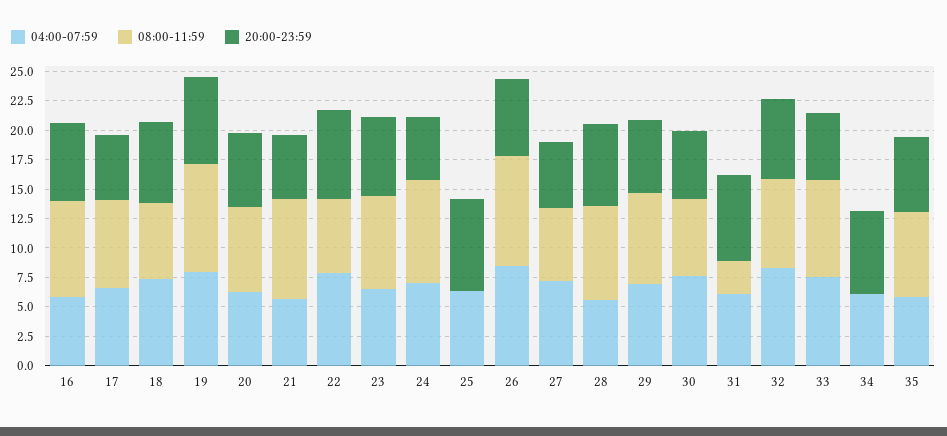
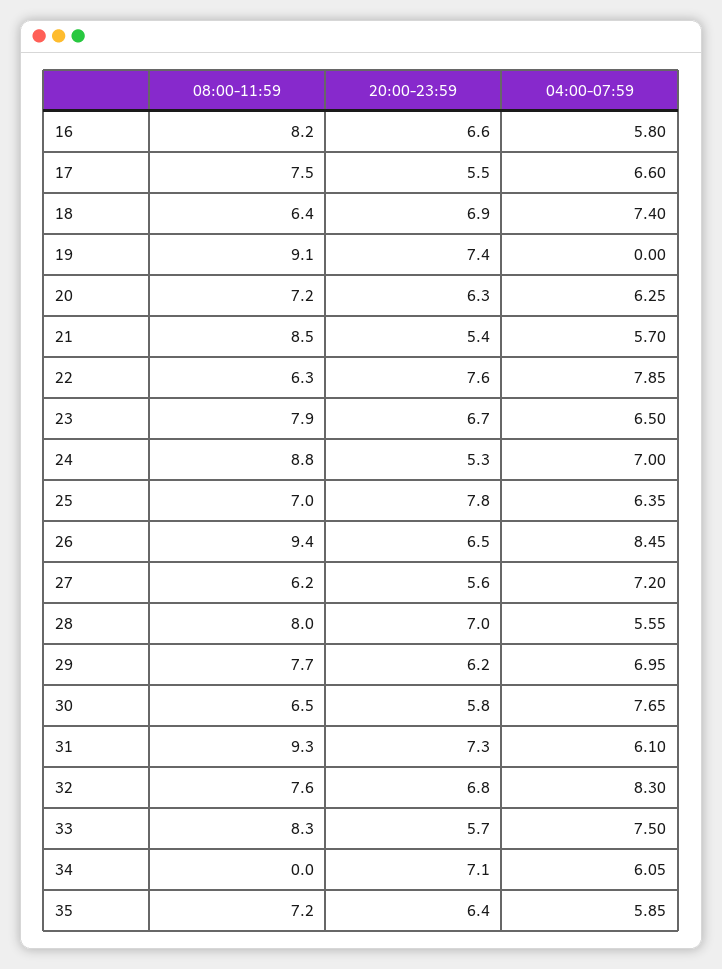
  {
    "04:00-07:59": {
      "16": 5.8,
      "17": 6.6,
      "18": 7.4,
-     "19": 7.5,
+     "19": 0,
      "20": 6.25,
      "21": 5.7,
      "22": 7.85,
      "23": 6.5,
      "24": 7,
      "25": 6.35,
      "26": 8.45,
      "27": 7.2,
      "28": 5.55,
      "29": 6.95,
      "30": 7.65,
      "31": 6.1,
      "32": 8.3,
      "33": 7.5,
      "34": 6.05,
      "35": 5.85
    },
    "08:00-11:59": {
      "16": 8.2,
      "17": 7.5,
      "18": 6.4,
      "19": 9.1,
      "20": 7.2,
      "21": 8.5,
      "22": 6.3,
      "23": 7.9,
      "24": 8.8,
-     "25": 0,
+     "25": 7,
      "26": 9.4,
      "27": 6.2,
      "28": 8,
      "29": 7.7,
      "30": 6.5,
-     "31": 2.5,
+     "31": 9.3,
      "32": 7.6,
      "33": 8.3,
      "34": 0,
      "35": 7.2
    },
    "20:00-23:59": {
      "16": 6.6,
      "17": 5.5,
      "18": 6.9,
      "19": 7.4,
      "20": 6.3,
      "21": 5.4,
      "22": 7.6,
      "23": 6.7,
      "24": 5.3,
      "25": 7.8,
      "26": 6.5,
      "27": 5.6,
      "28": 7,
      "29": 6.2,
      "30": 5.8,
      "31": 7.3,
      "32": 6.8,
      "33": 5.7,
      "34": 7.1,
      "35": 6.4
    }
  }

